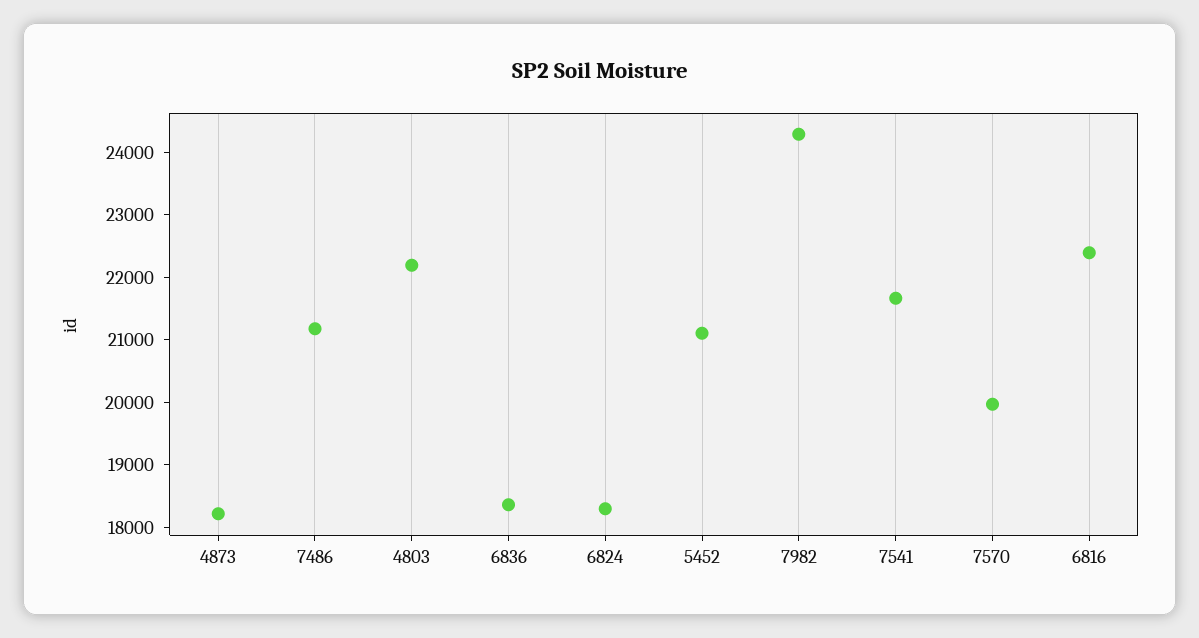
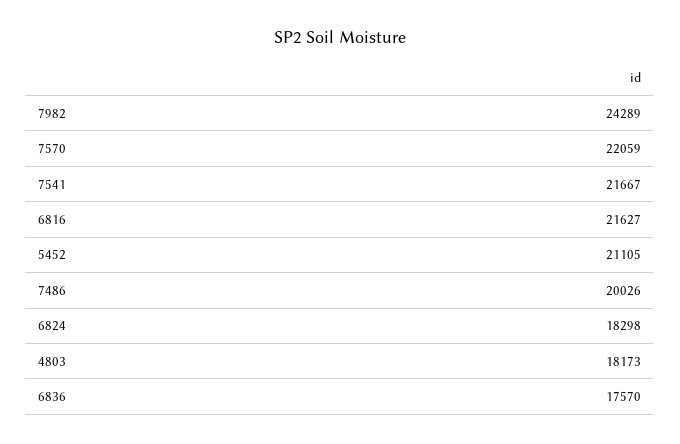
  {
-   "4873": 18200,
-   "7486": 21200,
+   "7486": 20026,
-   "4803": 22200,
+   "4803": 18173,
-   "6836": 18400,
+   "6836": 17570,
    "6824": 18298,
    "5452": 21105,
    "7982": 24289,
    "7541": 21667,
-   "7570": 20000,
+   "7570": 22059,
-   "6816": 22400
+   "6816": 21627
  }

